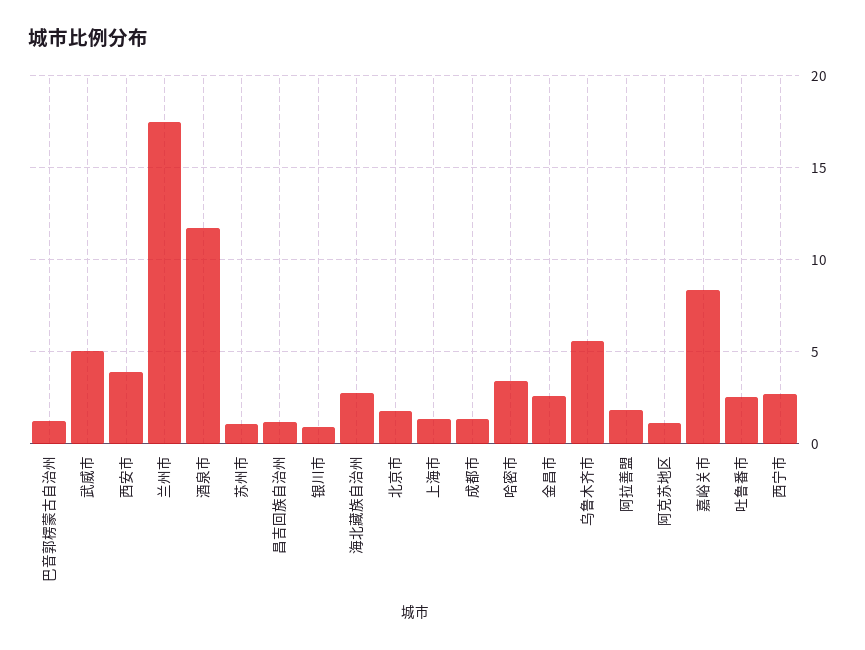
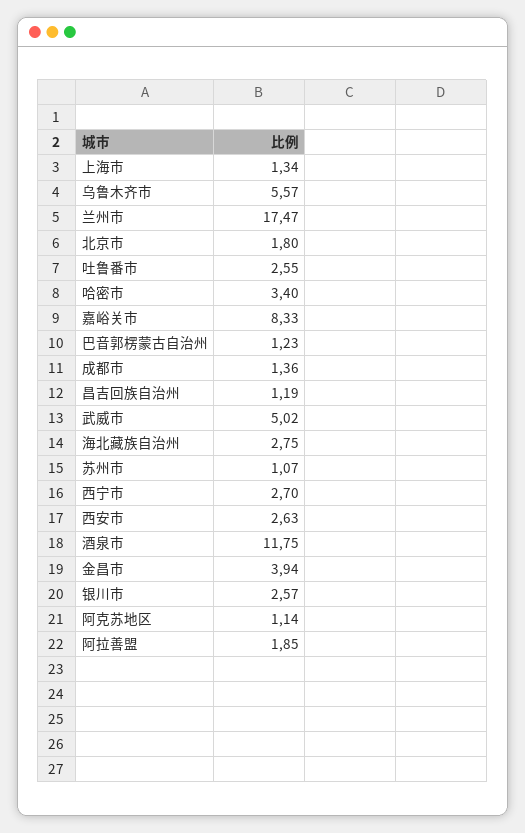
  {
    "巴音郭楞蒙古自治州": 1.23,
    "武威市": 5.02,
-   "西安市": 4,
+   "西安市": 2.63,
    "兰州市": 17.47,
    "酒泉市": 11.75,
    "苏州市": 1.07,
    "昌吉回族自治州": 1.19,
-   "银川市": 1,
+   "银川市": 2.57,
    "海北藏族自治州": 2.75,
    "北京市": 1.8,
    "上海市": 1.34,
    "成都市": 1.36,
    "哈密市": 3.4,
-   "金昌市": 2.5,
+   "金昌市": 3.94,
    "乌鲁木齐市": 5.57,
    "阿拉善盟": 1.85,
    "阿克苏地区": 1.14,
    "嘉峪关市": 8.33,
    "吐鲁番市": 2.55,
    "西宁市": 2.7
  }

